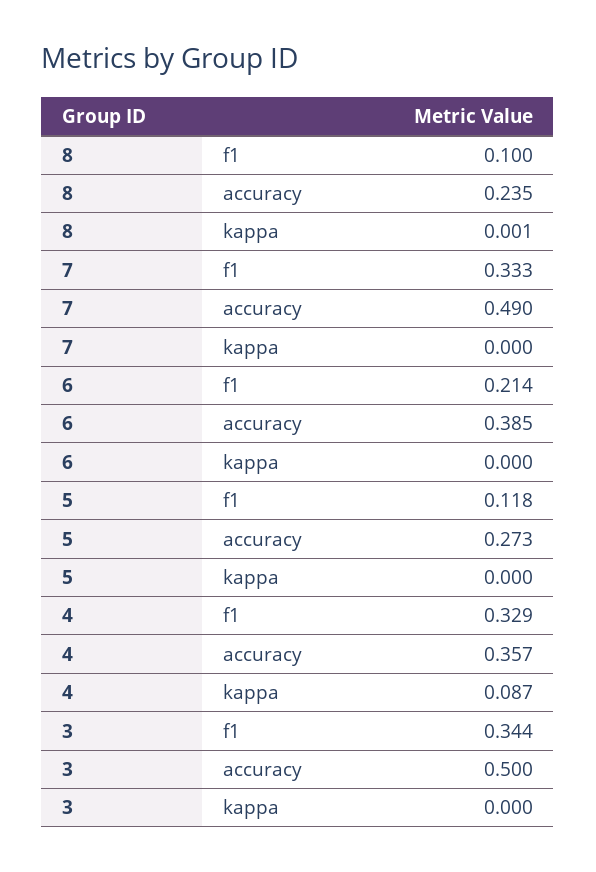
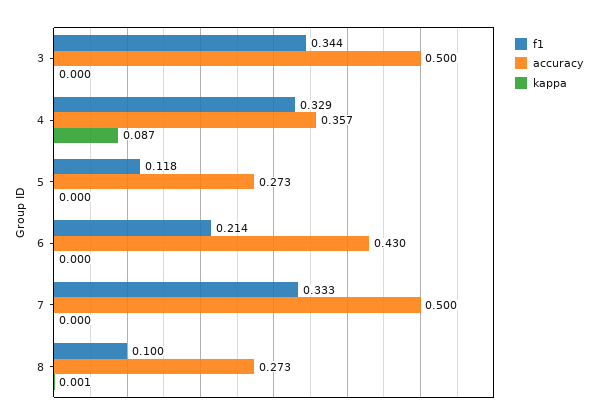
  {
    "f1": {
      "8": 0.1,
      "7": 0.333,
      "6": 0.214,
      "5": 0.118,
      "4": 0.329,
      "3": 0.344
    },
    "accuracy": {
-     "8": 0.235,
+     "8": 0.273,
-     "7": 0.49,
+     "7": 0.5,
-     "6": 0.385,
+     "6": 0.43,
      "5": 0.273,
      "4": 0.357,
      "3": 0.5
    },
    "kappa": {
      "8": 0.001,
      "7": 0,
      "6": 0,
      "5": 0,
      "4": 0.087,
      "3": 0
    }
  }

